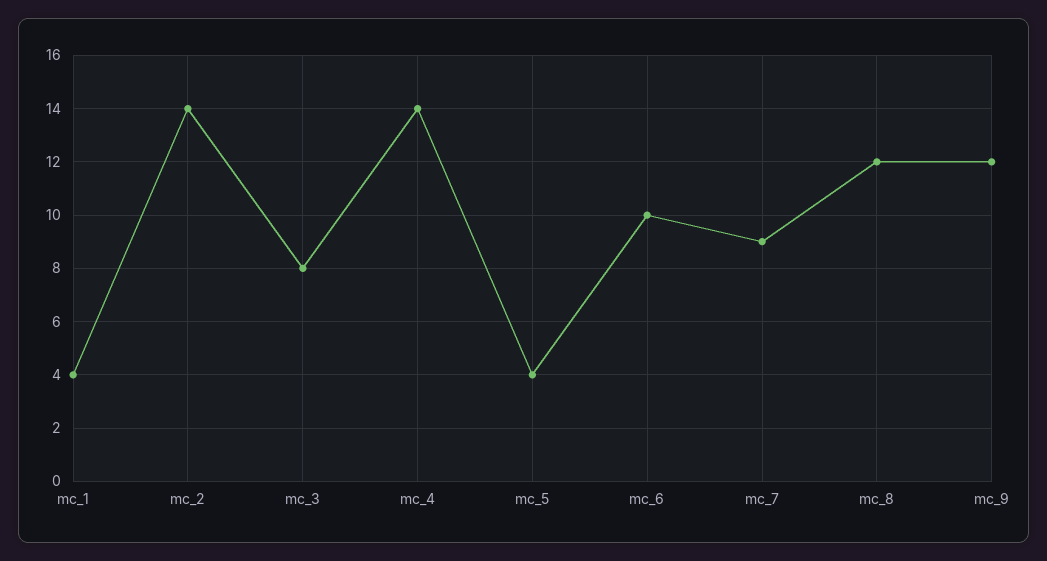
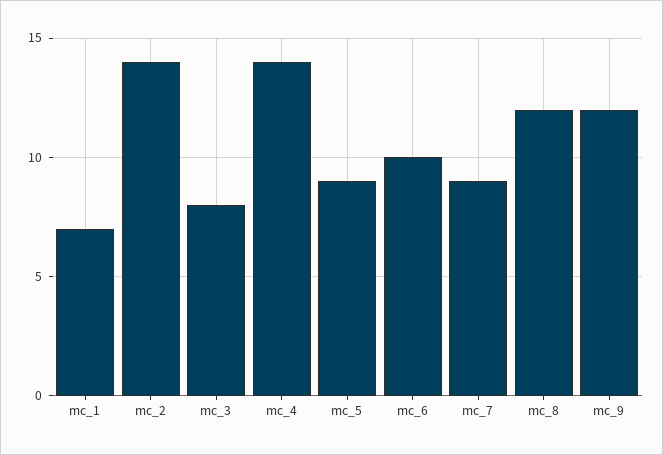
  {
-   "mc_1": 4,
+   "mc_1": 7,
    "mc_2": 14,
    "mc_3": 8,
    "mc_4": 14,
-   "mc_5": 4,
+   "mc_5": 9,
    "mc_6": 10,
    "mc_7": 9,
    "mc_8": 12,
    "mc_9": 12
  }

